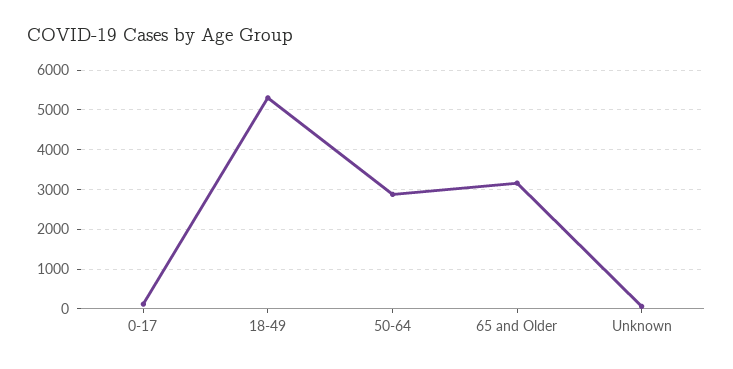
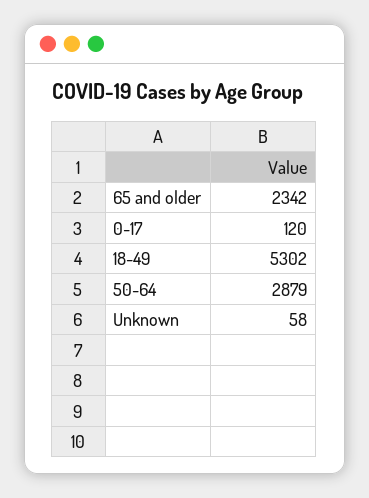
  {
    "0-17": 120,
    "18-49": 5302,
    "50-64": 2879,
-   "65 and Older": 3200,
+   "65 and Older": 2342,
    "Unknown": 58
  }

